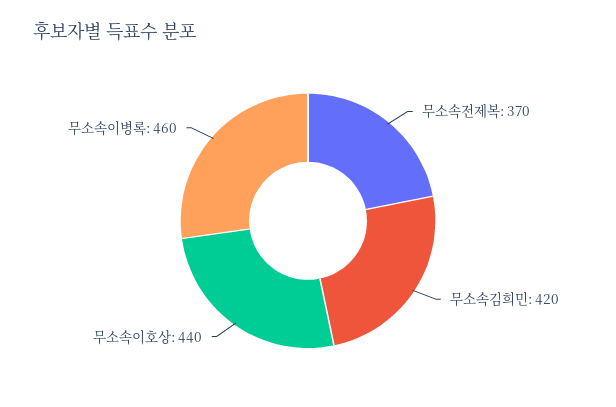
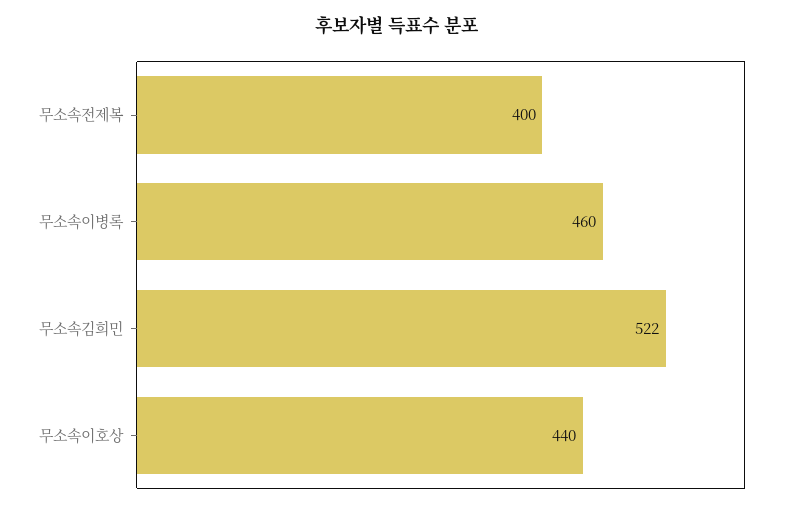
  {
-   "무소속전제복": 370,
+   "무소속전제복": 400,
-   "무소속김희민": 420,
+   "무소속김희민": 522,
    "무소속이호상": 440,
    "무소속이병록": 460
  }

